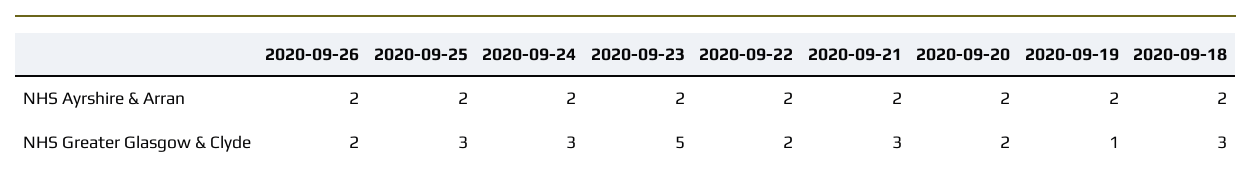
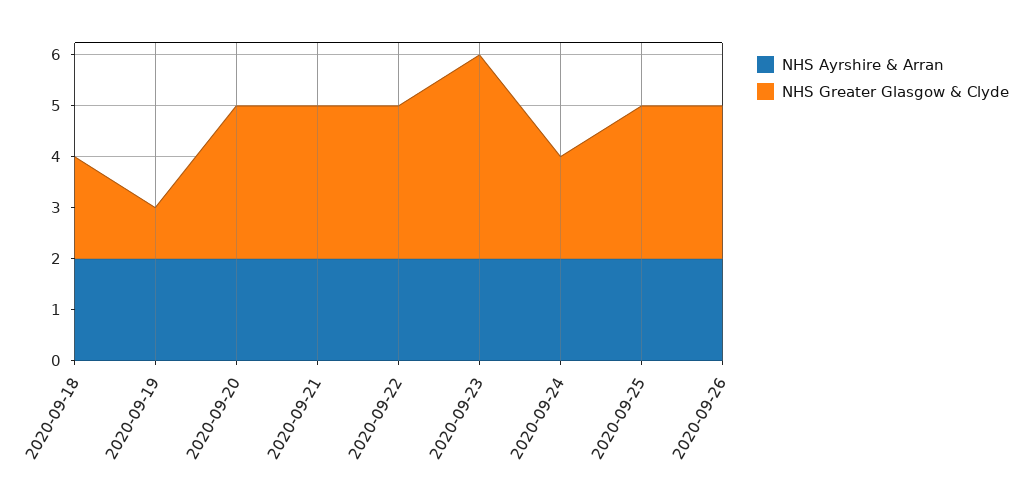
  {
    "NHS Ayrshire & Arran": {
      "2020-09-26": 2,
      "2020-09-25": 2,
      "2020-09-24": 2,
      "2020-09-23": 2,
      "2020-09-22": 2,
      "2020-09-21": 2,
      "2020-09-20": 2,
      "2020-09-19": 2,
      "2020-09-18": 2
    },
    "NHS Greater Glasgow & Clyde": {
-     "2020-09-26": 2,
+     "2020-09-26": 3,
      "2020-09-25": 3,
-     "2020-09-24": 3,
+     "2020-09-24": 2,
-     "2020-09-23": 5,
+     "2020-09-23": 4,
-     "2020-09-22": 2,
+     "2020-09-22": 3,
      "2020-09-21": 3,
-     "2020-09-20": 2,
+     "2020-09-20": 3,
      "2020-09-19": 1,
-     "2020-09-18": 3
+     "2020-09-18": 2
    }
  }

